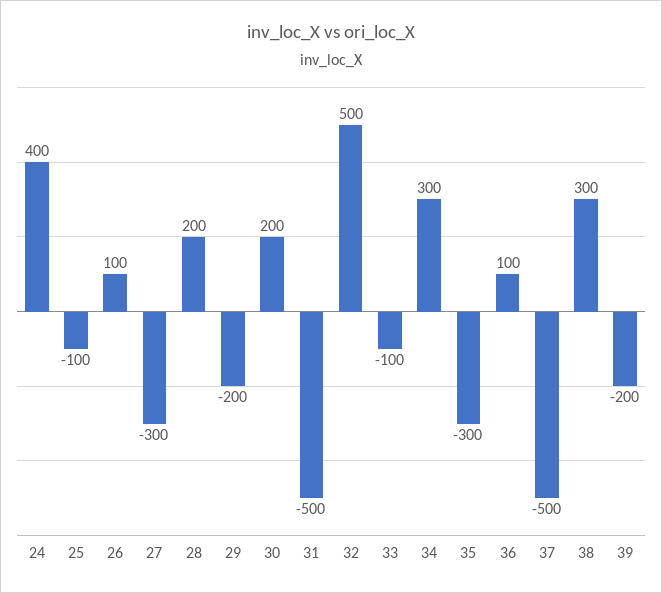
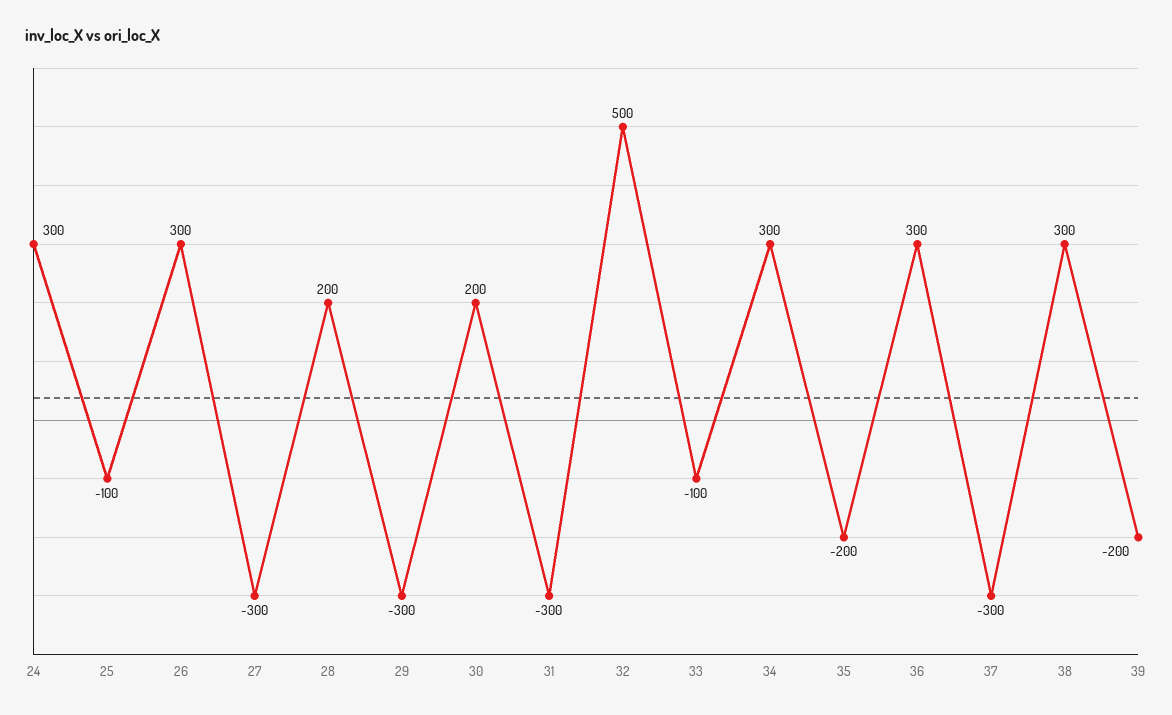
  {
-   "24": 400,
+   "24": 300,
    "25": -100,
-   "26": 100,
+   "26": 300,
    "27": -300,
    "28": 200,
-   "29": -200,
+   "29": -300,
    "30": 200,
-   "31": -500,
+   "31": -300,
    "32": 500,
    "33": -100,
    "34": 300,
-   "35": -300,
+   "35": -200,
-   "36": 100,
+   "36": 300,
-   "37": -500,
+   "37": -300,
    "38": 300,
    "39": -200
  }

